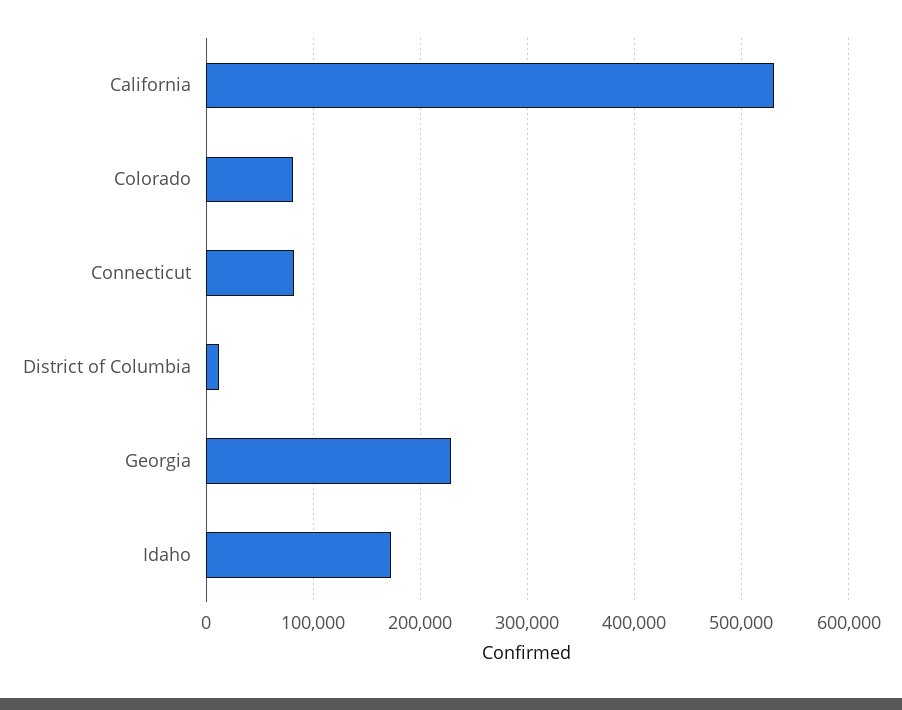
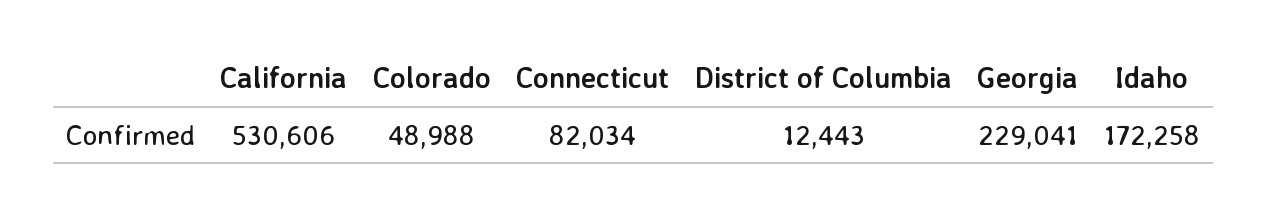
  {
    "California": 530606,
-   "Colorado": 80000,
+   "Colorado": 48988,
    "Connecticut": 82034,
    "District of Columbia": 12443,
    "Georgia": 229041,
    "Idaho": 172258
  }

